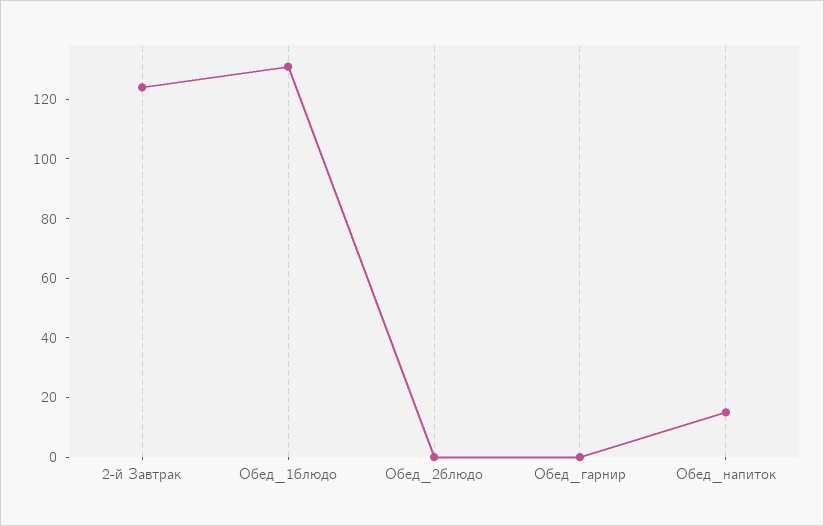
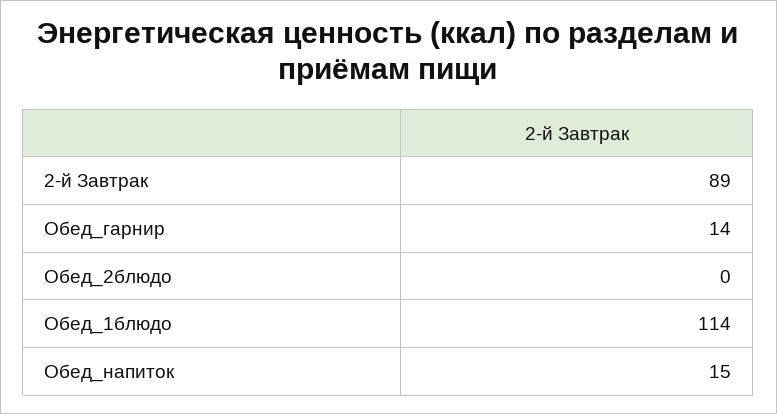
  {
-   "2-й Завтрак": 125,
+   "2-й Завтрак": 89,
-   "Обед_1блюдо": 130,
+   "Обед_1блюдо": 114,
    "Обед_2блюдо": 0,
-   "Обед_гарнир": 0,
+   "Обед_гарнир": 14,
    "Обед_напиток": 15
  }

